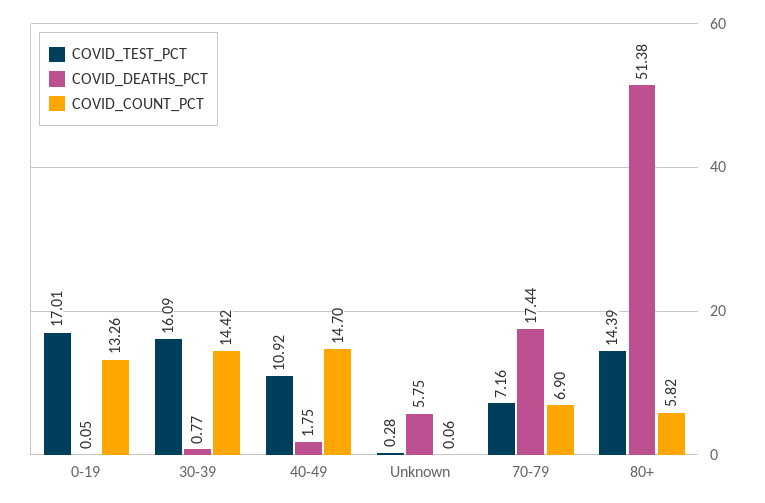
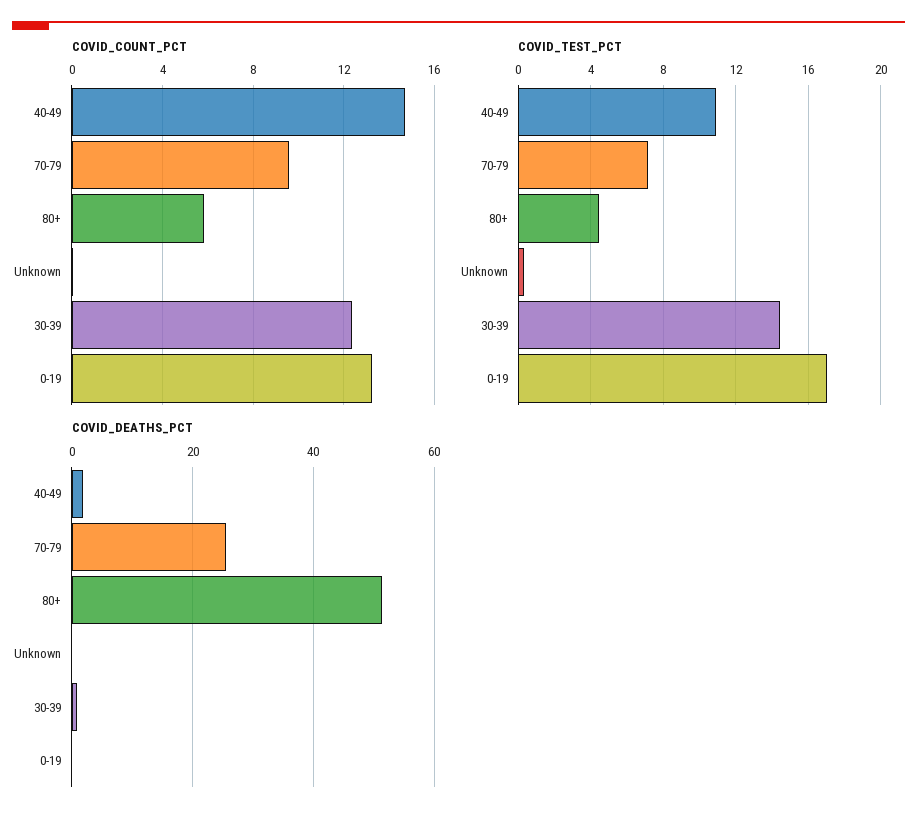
  {
    "COVID_TEST_PCT": {
      "0-19": 17.01,
-     "30-39": 16.09,
+     "30-39": 14.5,
      "40-49": 10.92,
      "Unknown": 0.28,
      "70-79": 7.16,
-     "80+": 14.39
+     "80+": 4.5
    },
    "COVID_DEATHS_PCT": {
      "0-19": 0.05,
      "30-39": 0.77,
      "40-49": 1.75,
-     "Unknown": 5.75,
+     "Unknown": 0,
-     "70-79": 17.44,
+     "70-79": 26,
      "80+": 51.38
    },
    "COVID_COUNT_PCT": {
      "0-19": 13.26,
-     "30-39": 14.42,
+     "30-39": 12.5,
      "40-49": 14.7,
      "Unknown": 0.06,
-     "70-79": 6.9,
+     "70-79": 9.5,
      "80+": 5.82
    }
  }

